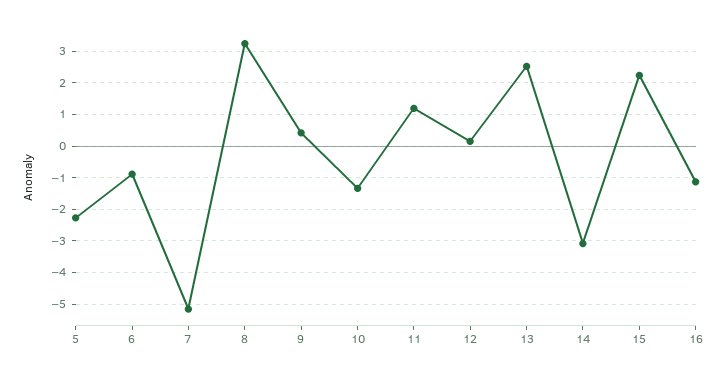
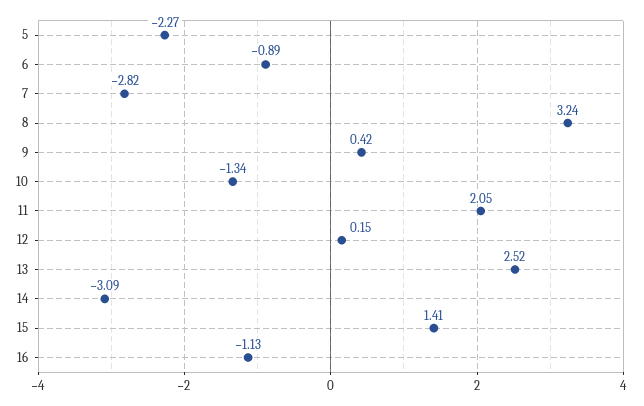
  {
    "5": -2.27,
    "6": -0.89,
-   "7": -5.2,
+   "7": -2.82,
    "8": 3.24,
    "9": 0.42,
    "10": -1.34,
-   "11": 1.2,
+   "11": 2.05,
    "12": 0.15,
    "13": 2.52,
    "14": -3.09,
-   "15": 2.2,
+   "15": 1.41,
    "16": -1.13
  }

